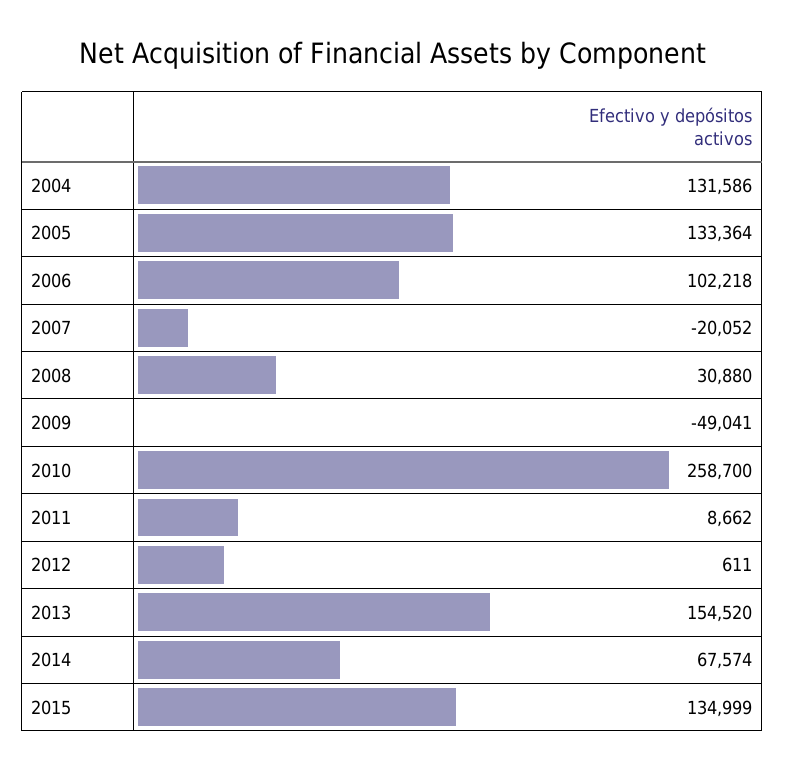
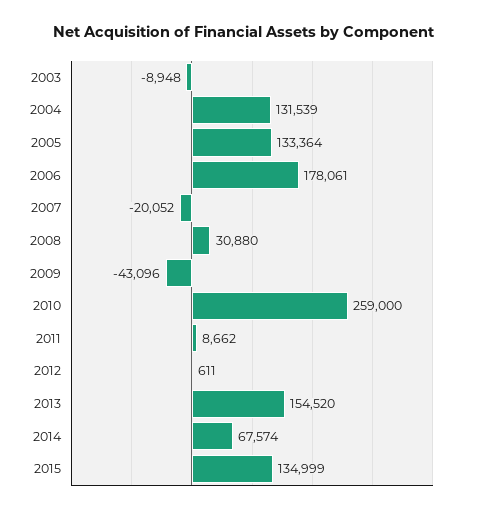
  {
-   "2004": 131586,
+   "2004": 131539,
    "2005": 133364,
-   "2006": 102218,
+   "2006": 178061,
    "2007": -20052,
    "2008": 30880,
-   "2009": -49041,
+   "2009": -43096,
-   "2010": 258700,
+   "2010": 259000,
    "2011": 8662,
    "2012": 611,
    "2013": 154520,
    "2014": 67574,
-   "2015": 134999
+   "2015": 134999,
+   "2003": -8948
  }

